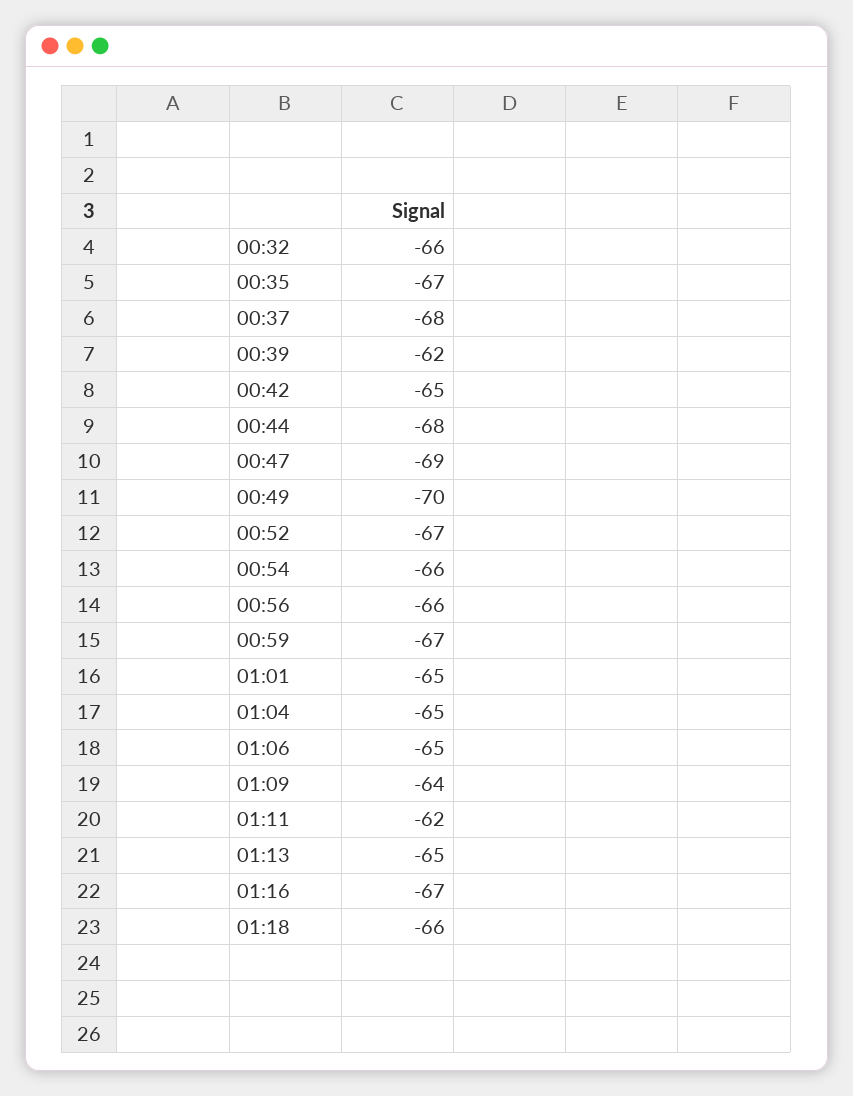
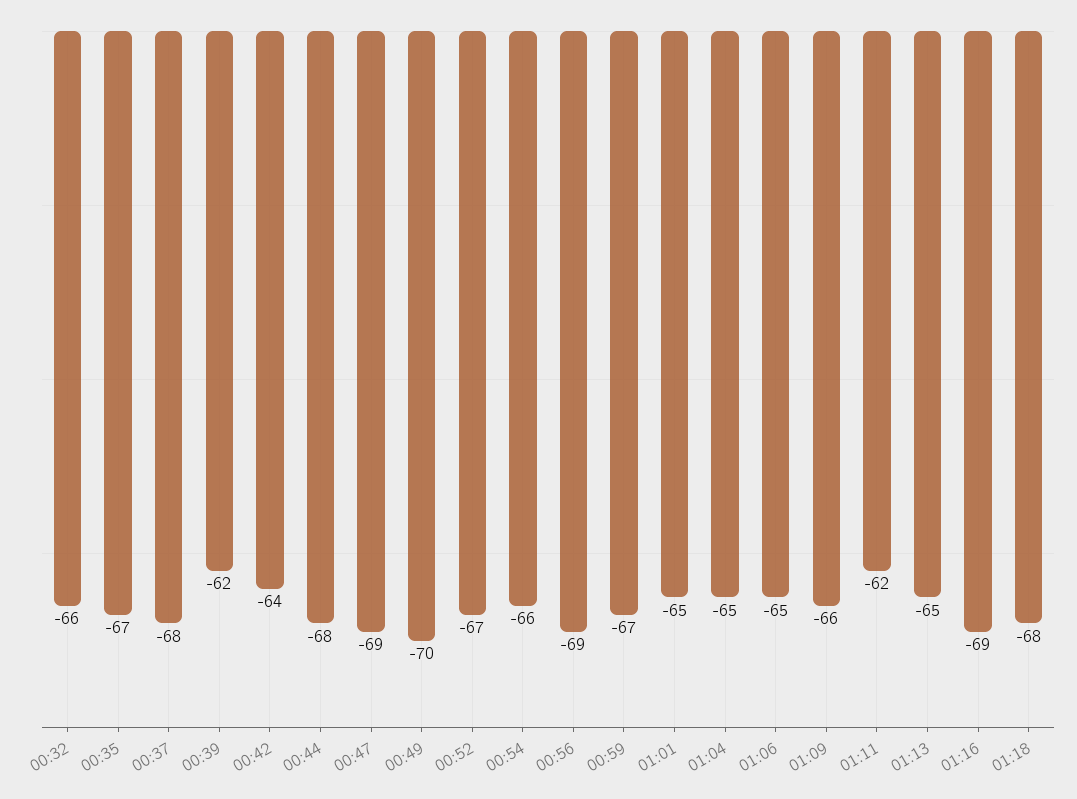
  {
    "00:32": -66,
    "00:35": -67,
    "00:37": -68,
    "00:39": -62,
-   "00:42": -65,
+   "00:42": -64,
    "00:44": -68,
    "00:47": -69,
    "00:49": -70,
    "00:52": -67,
    "00:54": -66,
-   "00:56": -66,
+   "00:56": -69,
    "00:59": -67,
    "01:01": -65,
    "01:04": -65,
    "01:06": -65,
-   "01:09": -64,
+   "01:09": -66,
    "01:11": -62,
    "01:13": -65,
-   "01:16": -67,
+   "01:16": -69,
-   "01:18": -66
+   "01:18": -68
  }

